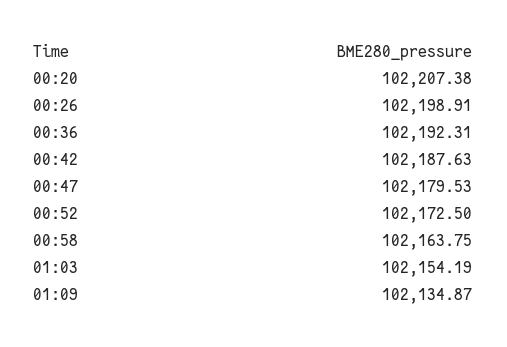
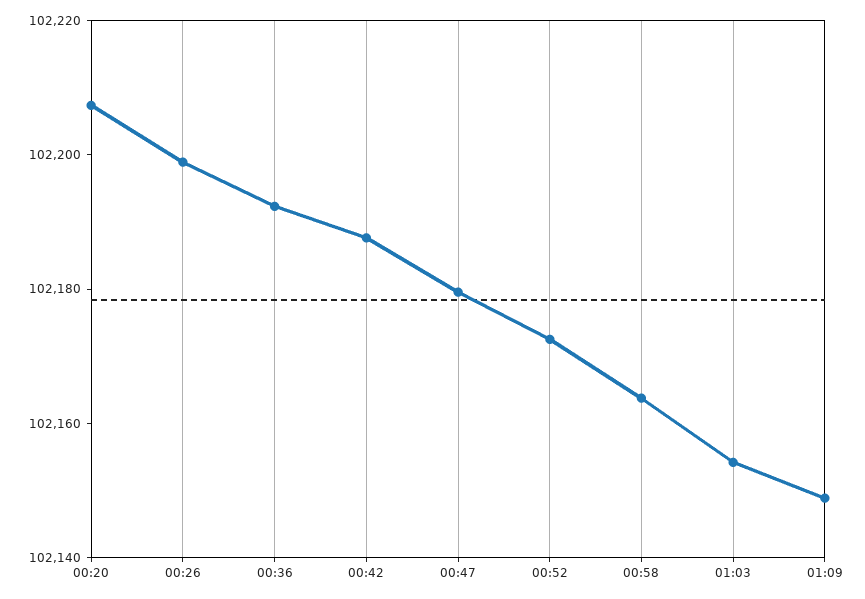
  {
    "00:20": 102207.38,
    "00:26": 102198.91,
    "00:36": 102192.31,
    "00:42": 102187.63,
    "00:47": 102179.53,
    "00:52": 102172.5,
    "00:58": 102163.75,
    "01:03": 102154.19,
-   "01:09": 102134.87
+   "01:09": 102150
  }

